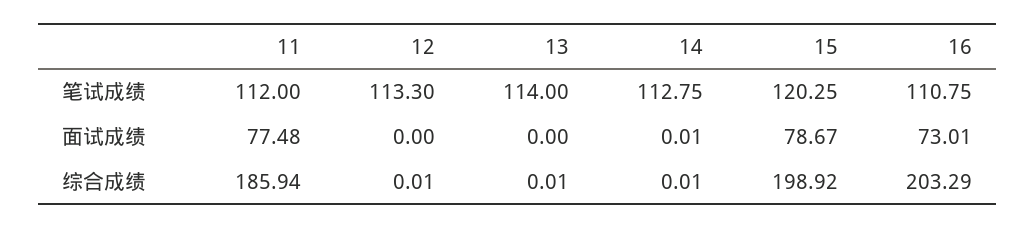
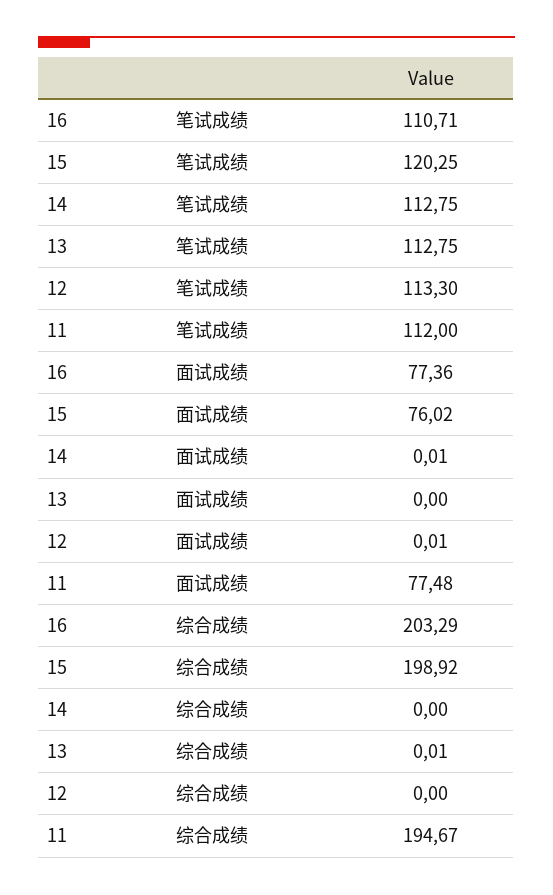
  {
    "11": {
      "笔试成绩": 112,
      "面试成绩": 77.48,
-     "综合成绩": 185.94
+     "综合成绩": 194.67
    },
    "12": {
      "笔试成绩": 113.3,
-     "面试成绩": 0,
+     "面试成绩": 0.01,
-     "综合成绩": 0.01
+     "综合成绩": 0
    },
    "13": {
-     "笔试成绩": 114,
+     "笔试成绩": 112.75,
      "面试成绩": 0,
      "综合成绩": 0.01
    },
    "14": {
      "笔试成绩": 112.75,
      "面试成绩": 0.01,
-     "综合成绩": 0.01
+     "综合成绩": 0
    },
    "15": {
      "笔试成绩": 120.25,
-     "面试成绩": 78.67,
+     "面试成绩": 76.02,
      "综合成绩": 198.92
    },
    "16": {
-     "笔试成绩": 110.75,
+     "笔试成绩": 110.71,
-     "面试成绩": 73.01,
+     "面试成绩": 77.36,
      "综合成绩": 203.29
    }
  }

